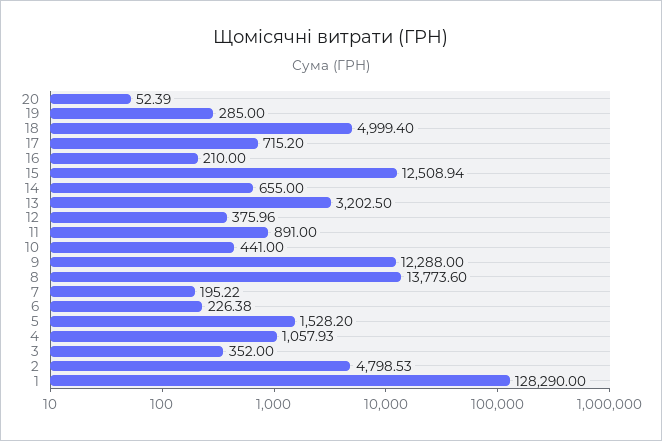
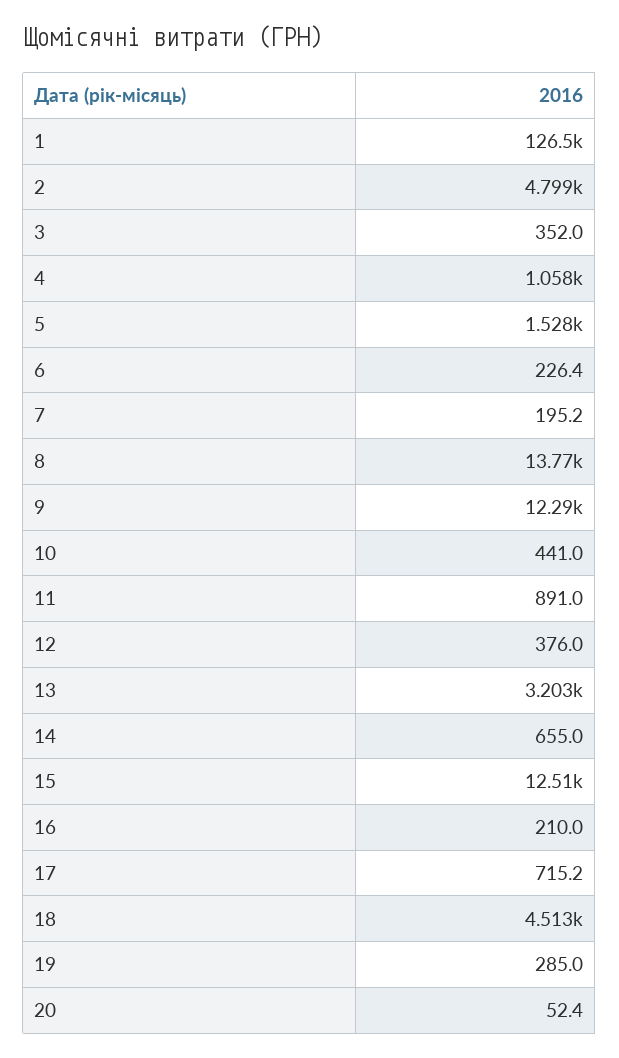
  {
    "20": 52.39,
    "19": 285,
-   "18": 4999.4,
+   "18": 4513,
    "17": 715.2,
    "16": 210,
    "15": 12508.94,
    "14": 655,
    "13": 3202.5,
    "12": 375.96,
    "11": 891,
    "10": 441,
    "9": 12288,
    "8": 13773.6,
    "7": 195.22,
    "6": 226.38,
    "5": 1528.2,
    "4": 1057.93,
    "3": 352,
    "2": 4798.53,
-   "1": 128290
+   "1": 126500
  }

